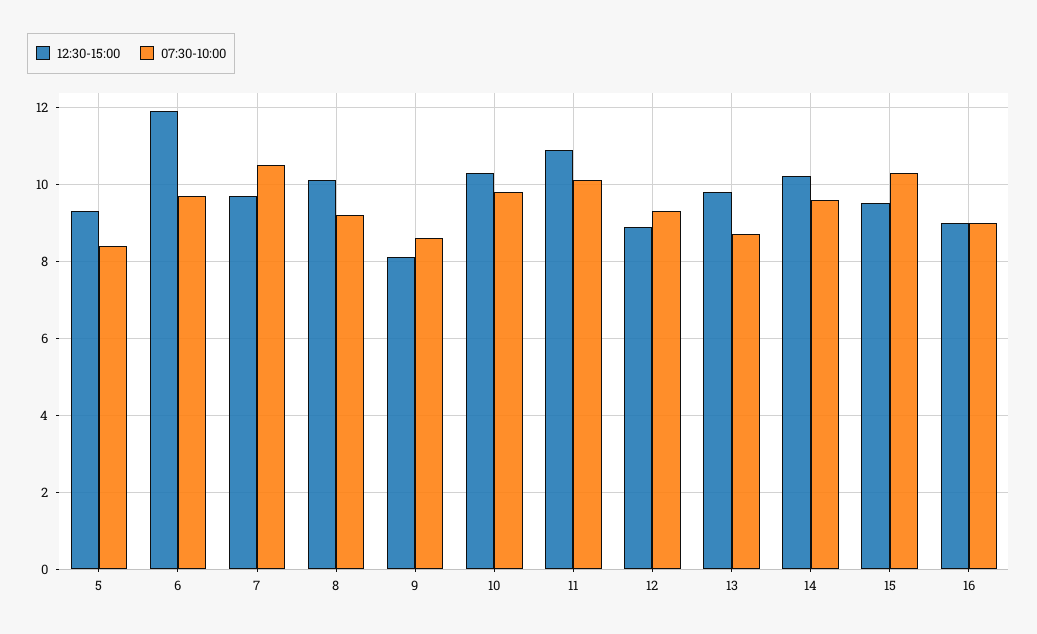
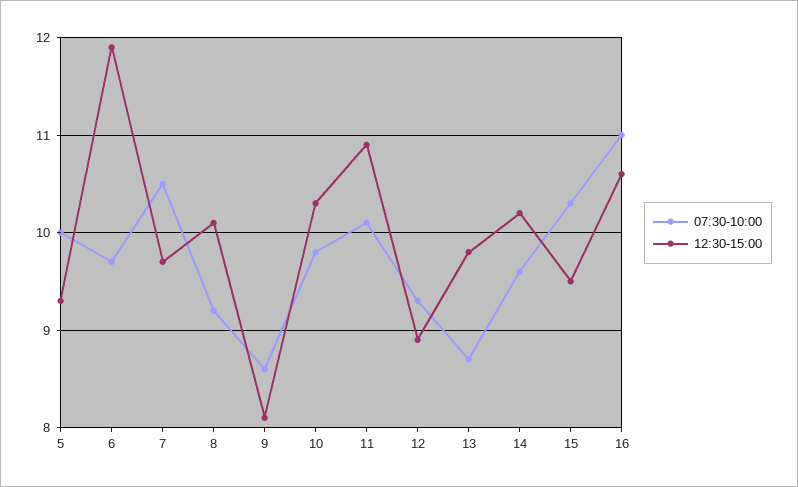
  {
    "12:30-15:00": {
      "5": 9.3,
      "6": 11.9,
      "7": 9.7,
      "8": 10.1,
      "9": 8.1,
      "10": 10.3,
      "11": 10.9,
      "12": 8.9,
      "13": 9.8,
      "14": 10.2,
      "15": 9.5,
-     "16": 9
+     "16": 10.6
    },
    "07:30-10:00": {
-     "5": 8.5,
+     "5": 10,
      "6": 9.7,
      "7": 10.5,
      "8": 9.2,
      "9": 8.6,
      "10": 9.8,
      "11": 10.1,
      "12": 9.3,
      "13": 8.7,
      "14": 9.6,
      "15": 10.3,
-     "16": 9
+     "16": 11
    }
  }

